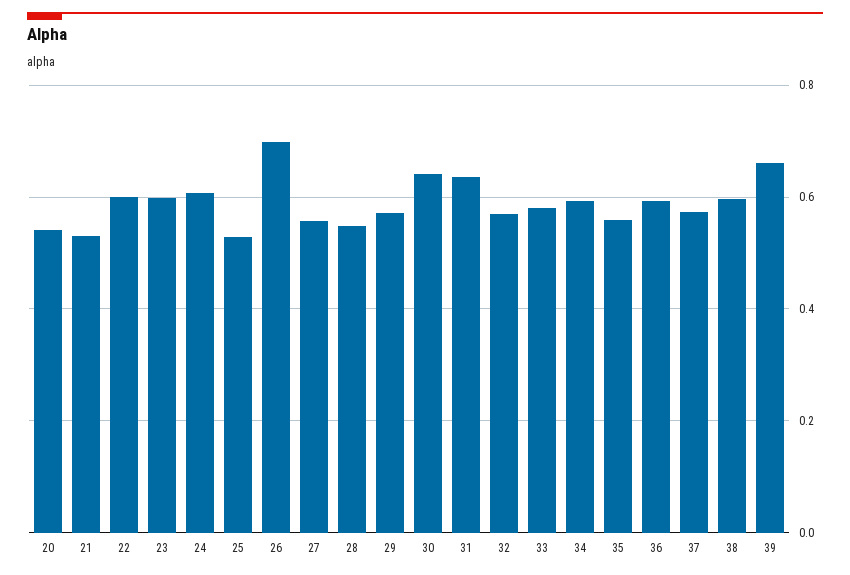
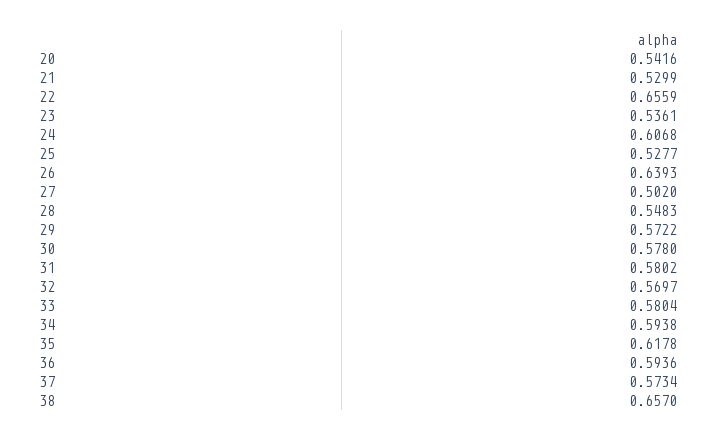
  {
    "20": 0.5416,
    "21": 0.5299,
-   "22": 0.6,
+   "22": 0.6559,
-   "23": 0.6,
+   "23": 0.5361,
    "24": 0.6068,
    "25": 0.5277,
-   "26": 0.7,
+   "26": 0.6393,
-   "27": 0.56,
+   "27": 0.502,
    "28": 0.5483,
    "29": 0.5722,
-   "30": 0.64,
+   "30": 0.578,
-   "31": 0.64,
+   "31": 0.5802,
    "32": 0.5697,
    "33": 0.5804,
    "34": 0.5938,
-   "35": 0.56,
+   "35": 0.6178,
    "36": 0.5936,
    "37": 0.5734,
-   "38": 0.6,
+   "38": 0.657
-   "39": 0.66
  }

